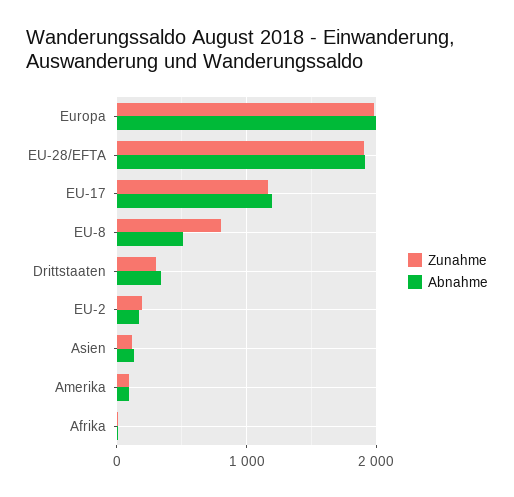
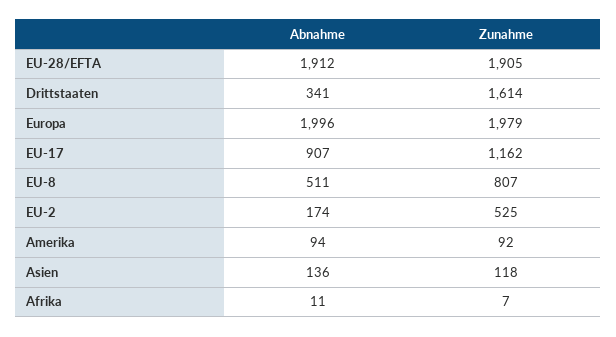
  {
    "Zunahme": {
      "Europa": 1979,
      "EU-28/EFTA": 1905,
      "EU-17": 1162,
      "EU-8": 807,
-     "Drittstaaten": 300,
+     "Drittstaaten": 1614,
-     "EU-2": 200,
+     "EU-2": 525,
      "Asien": 118,
      "Amerika": 92,
      "Afrika": 7
    },
    "Abnahme": {
      "Europa": 1996,
      "EU-28/EFTA": 1912,
-     "EU-17": 1200,
+     "EU-17": 907,
      "EU-8": 511,
      "Drittstaaten": 341,
      "EU-2": 174,
      "Asien": 136,
      "Amerika": 94,
      "Afrika": 11
    }
  }

